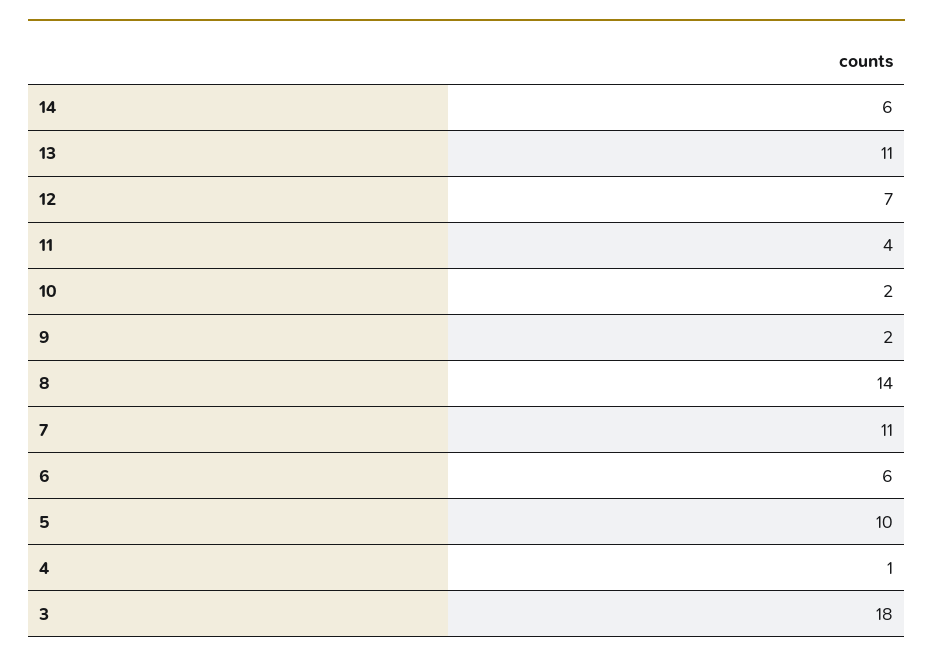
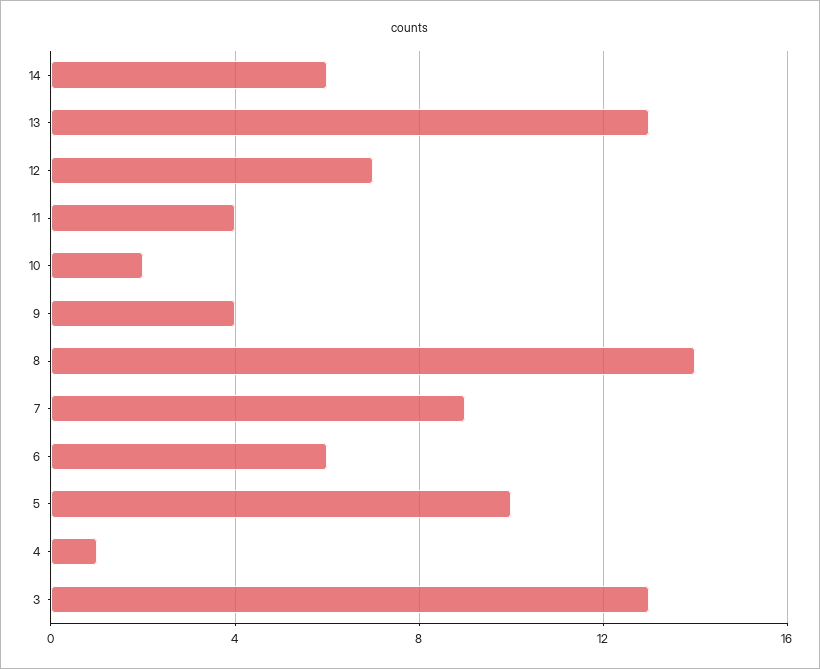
  {
    "14": 6,
-   "13": 11,
+   "13": 13,
    "12": 7,
    "11": 4,
    "10": 2,
-   "9": 2,
+   "9": 4,
    "8": 14,
-   "7": 11,
+   "7": 9,
    "6": 6,
    "5": 10,
    "4": 1,
-   "3": 18
+   "3": 13
  }

